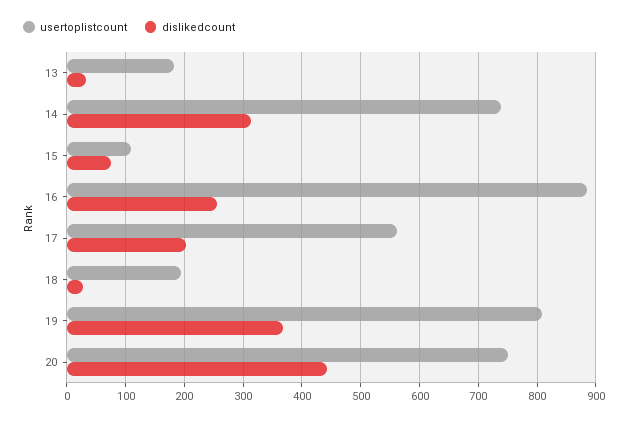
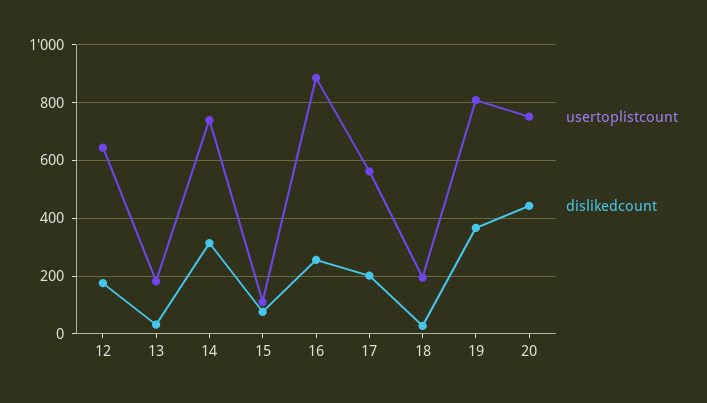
  {
    "usertoplistcount": {
      "13": 180,
      "14": 740,
      "15": 120,
      "16": 880,
      "17": 560,
      "18": 200,
      "19": 800,
-     "20": 760
+     "20": 760,
+     "12": 650
    },
    "dislikedcount": {
      "13": 40,
      "14": 320,
      "15": 80,
      "16": 260,
      "17": 200,
      "18": 20,
      "19": 360,
-     "20": 440
+     "20": 440,
+     "12": 175
    }
  }

